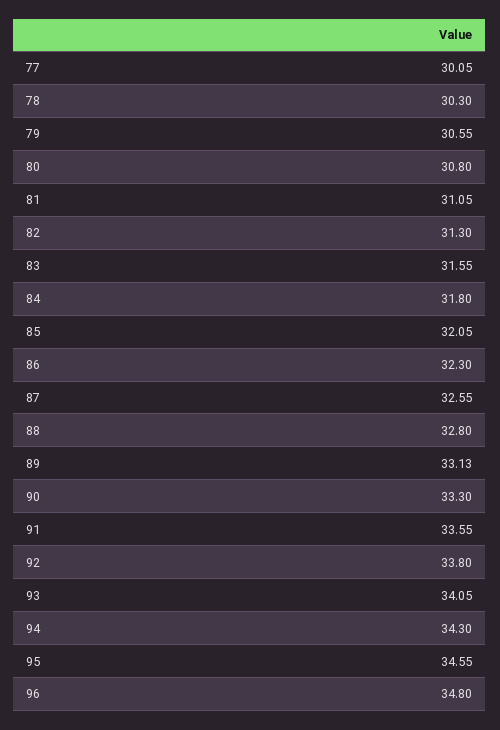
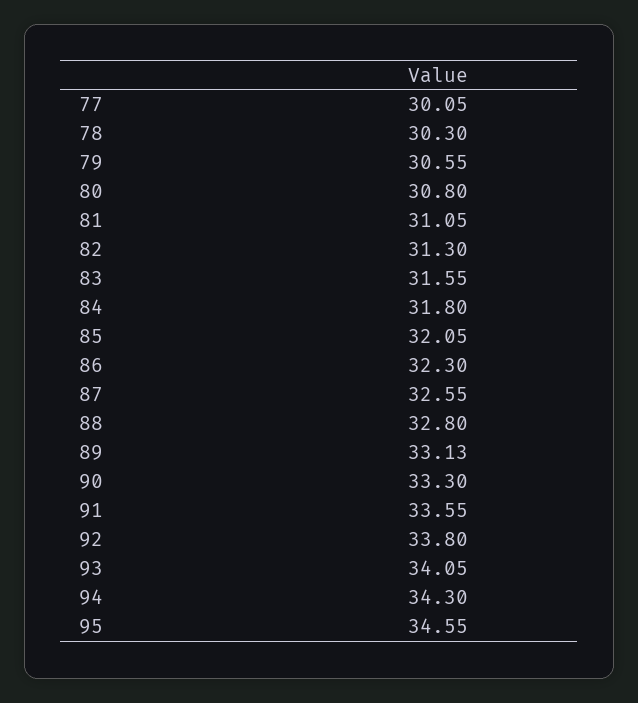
  {
    "77": 30.05,
    "78": 30.3,
    "79": 30.55,
    "80": 30.8,
    "81": 31.05,
    "82": 31.3,
    "83": 31.55,
    "84": 31.8,
    "85": 32.05,
    "86": 32.3,
    "87": 32.55,
    "88": 32.8,
    "89": 33.13,
    "90": 33.3,
    "91": 33.55,
    "92": 33.8,
    "93": 34.05,
    "94": 34.3,
-   "95": 34.55,
+   "95": 34.55
-   "96": 34.8
  }

